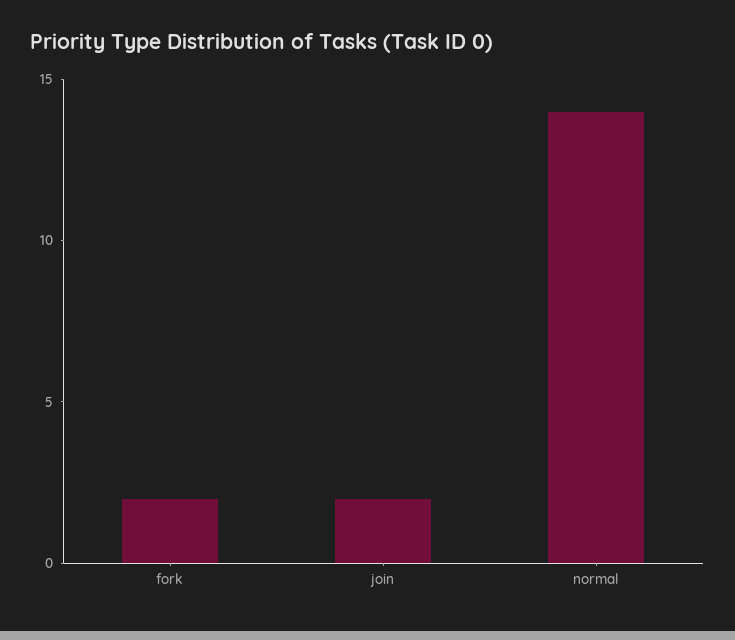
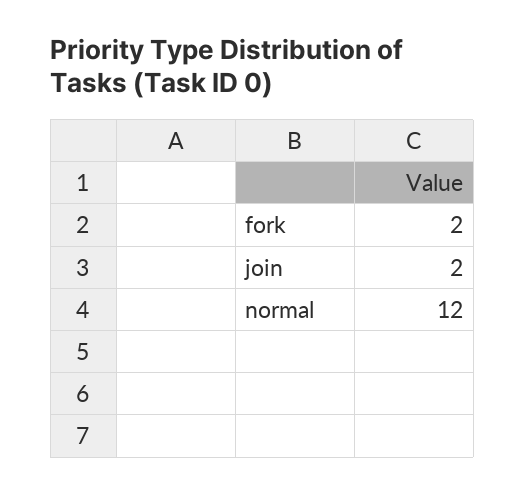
  {
    "fork": 2,
    "join": 2,
-   "normal": 14
+   "normal": 12
  }

